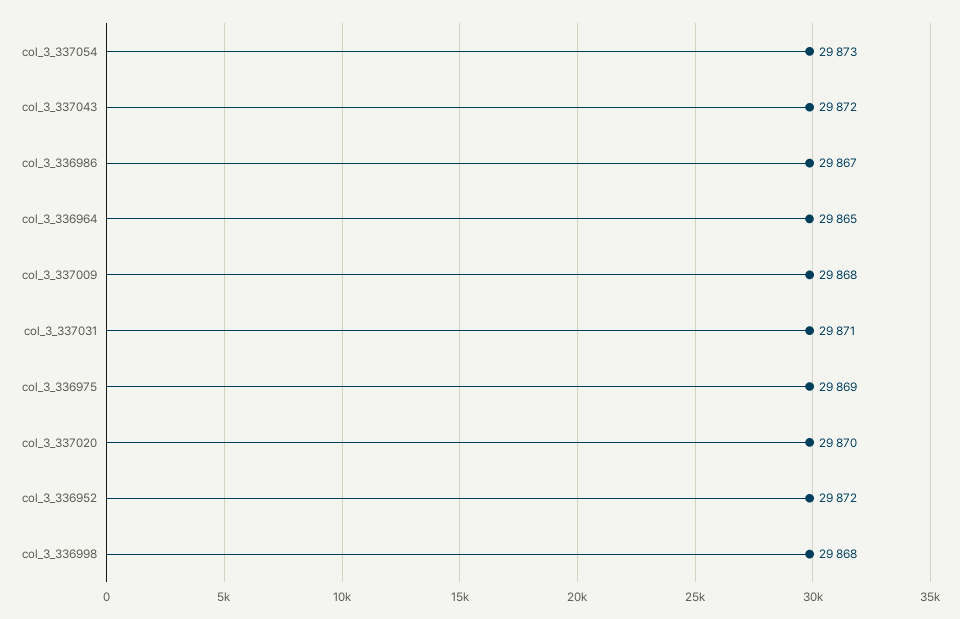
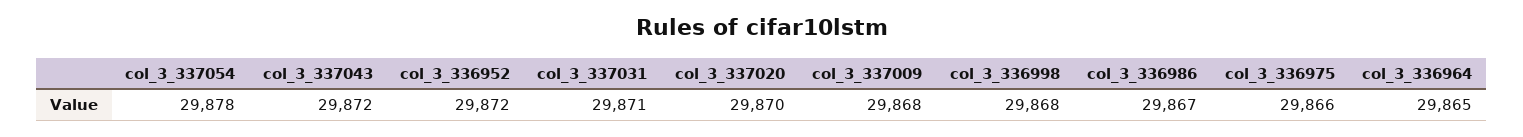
  {
-   "col_3_337054": 29873,
+   "col_3_337054": 29878,
    "col_3_337043": 29872,
    "col_3_336986": 29867,
    "col_3_336964": 29865,
    "col_3_337009": 29868,
    "col_3_337031": 29871,
-   "col_3_336975": 29869,
+   "col_3_336975": 29866,
    "col_3_337020": 29870,
    "col_3_336952": 29872,
    "col_3_336998": 29868
  }

